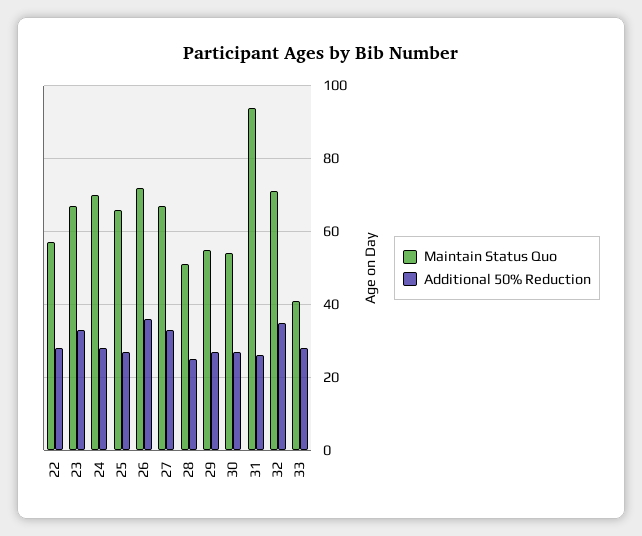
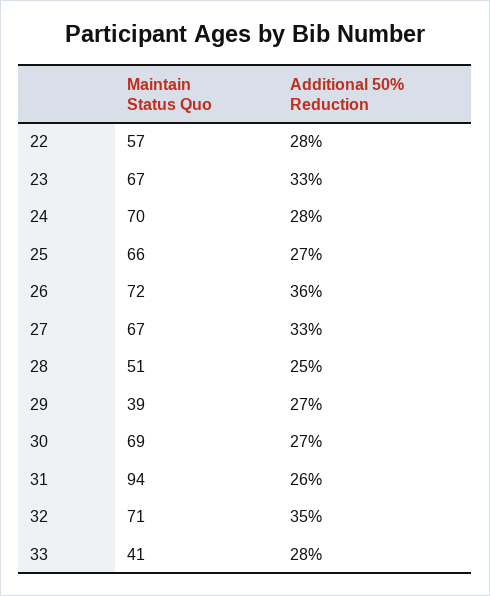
  {
    "Maintain Status Quo": {
      "22": 57,
      "23": 67,
      "24": 70,
      "25": 66,
      "26": 72,
      "27": 67,
      "28": 51,
-     "29": 55,
+     "29": 39,
-     "30": 55,
+     "30": 69,
      "31": 94,
      "32": 71,
      "33": 41
    },
    "Additional 50% Reduction": {
      "22": 28,
      "23": 33,
      "24": 28,
      "25": 27,
      "26": 36,
      "27": 33,
      "28": 25,
      "29": 27,
      "30": 27,
      "31": 26,
      "32": 35,
      "33": 28
    }
  }

